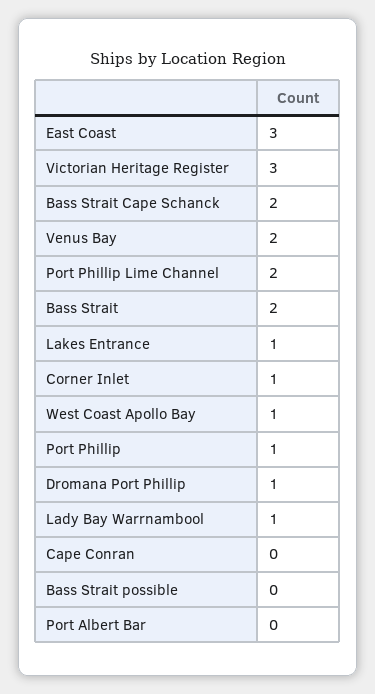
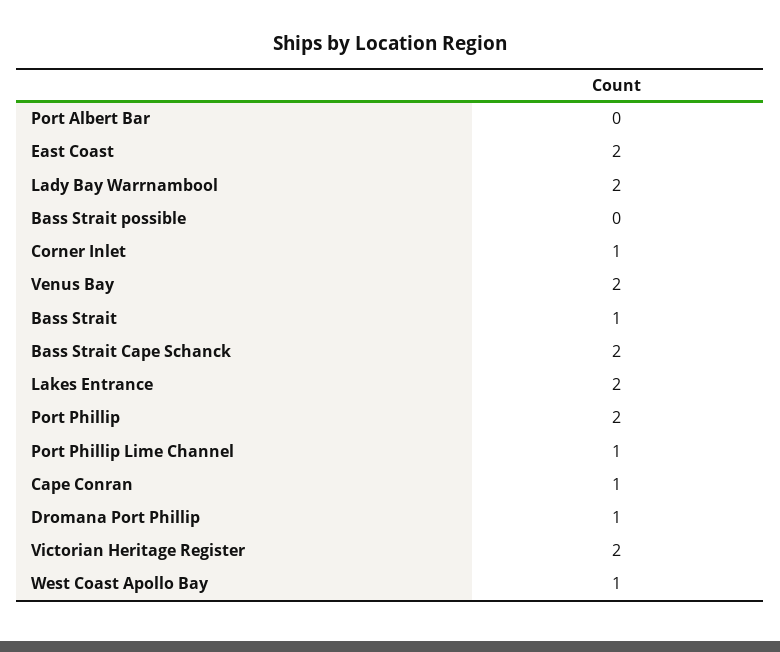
  {
-   "East Coast": 3,
+   "East Coast": 2,
-   "Victorian Heritage Register": 3,
+   "Victorian Heritage Register": 2,
    "Bass Strait Cape Schanck": 2,
    "Venus Bay": 2,
-   "Port Phillip Lime Channel": 2,
+   "Port Phillip Lime Channel": 1,
-   "Bass Strait": 2,
+   "Bass Strait": 1,
-   "Lakes Entrance": 1,
+   "Lakes Entrance": 2,
    "Corner Inlet": 1,
    "West Coast Apollo Bay": 1,
-   "Port Phillip": 1,
+   "Port Phillip": 2,
    "Dromana Port Phillip": 1,
-   "Lady Bay Warrnambool": 1,
+   "Lady Bay Warrnambool": 2,
-   "Cape Conran": 0,
+   "Cape Conran": 1,
    "Bass Strait possible": 0,
    "Port Albert Bar": 0
  }

